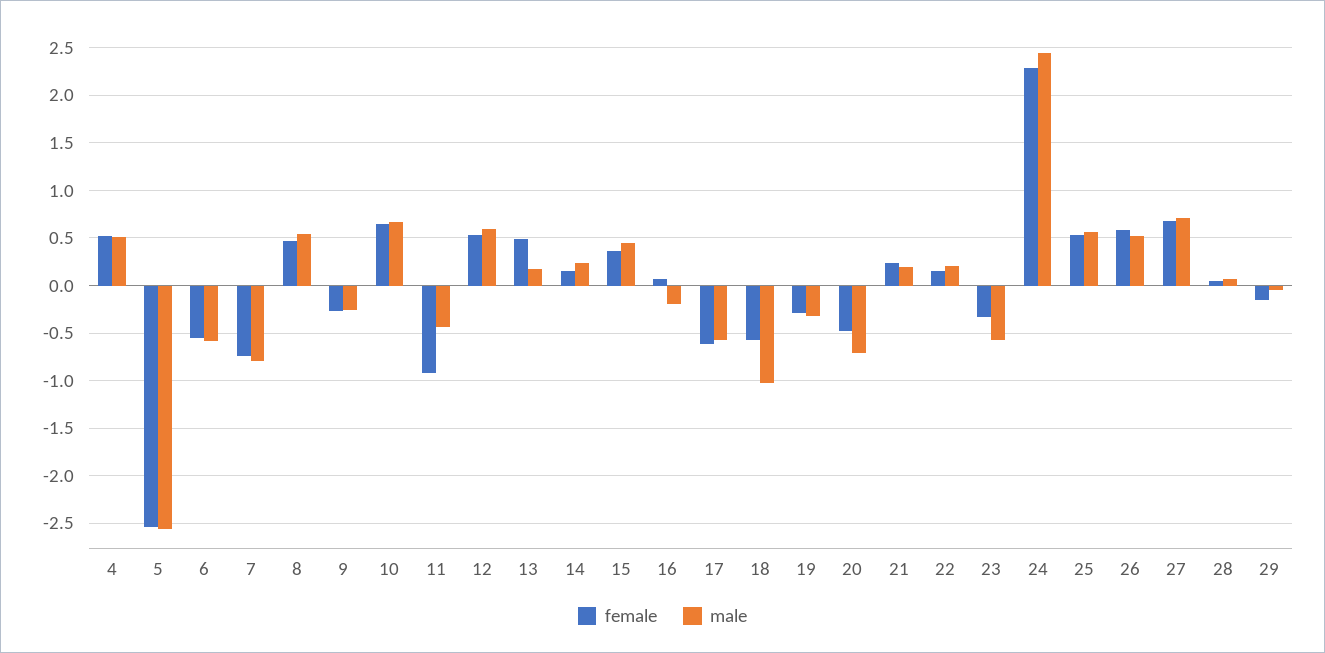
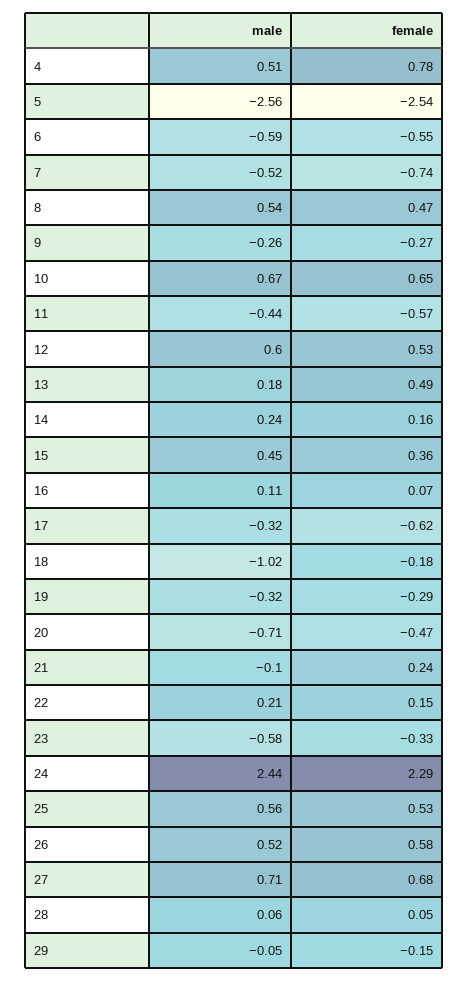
  {
    "female": {
-     "4": 0.5,
+     "4": 0.78,
      "5": -2.54,
      "6": -0.55,
      "7": -0.74,
      "8": 0.47,
      "9": -0.27,
      "10": 0.65,
-     "11": -0.9,
+     "11": -0.57,
      "12": 0.53,
      "13": 0.49,
      "14": 0.16,
      "15": 0.36,
      "16": 0.07,
      "17": -0.62,
-     "18": -0.6,
+     "18": -0.18,
      "19": -0.29,
      "20": -0.47,
      "21": 0.24,
      "22": 0.15,
      "23": -0.33,
      "24": 2.29,
      "25": 0.53,
      "26": 0.58,
      "27": 0.68,
      "28": 0.05,
      "29": -0.15
    },
    "male": {
      "4": 0.51,
      "5": -2.56,
      "6": -0.59,
-     "7": -0.8,
+     "7": -0.52,
      "8": 0.54,
      "9": -0.26,
      "10": 0.67,
      "11": -0.44,
      "12": 0.6,
      "13": 0.18,
      "14": 0.24,
      "15": 0.45,
-     "16": -0.2,
+     "16": 0.11,
-     "17": -0.6,
+     "17": -0.32,
      "18": -1.02,
      "19": -0.32,
      "20": -0.71,
-     "21": 0.2,
+     "21": -0.1,
      "22": 0.21,
      "23": -0.58,
      "24": 2.44,
      "25": 0.56,
      "26": 0.52,
      "27": 0.71,
      "28": 0.06,
      "29": -0.05
    }
  }

